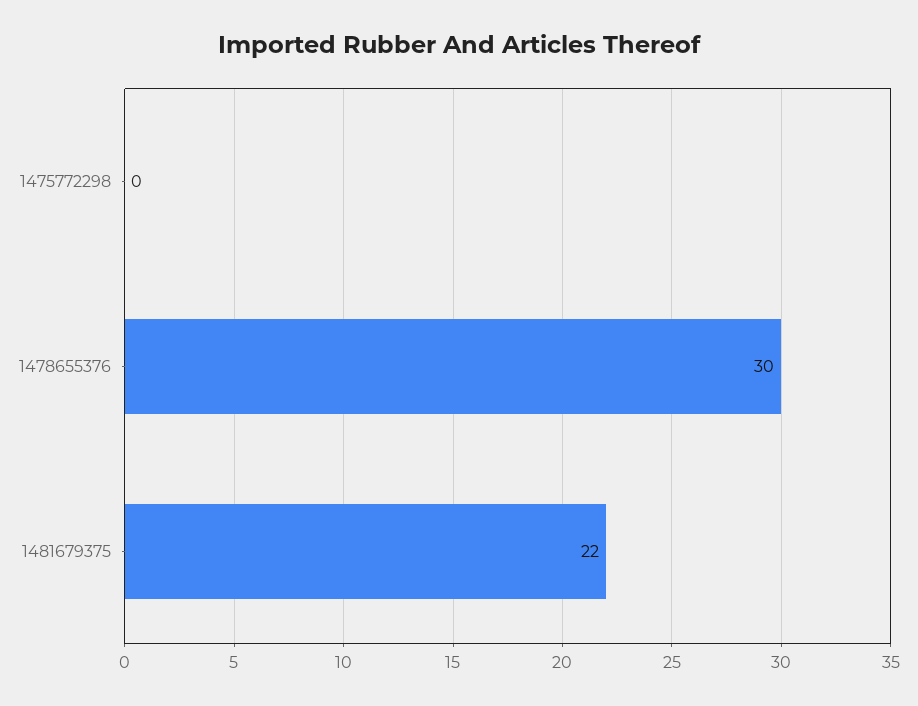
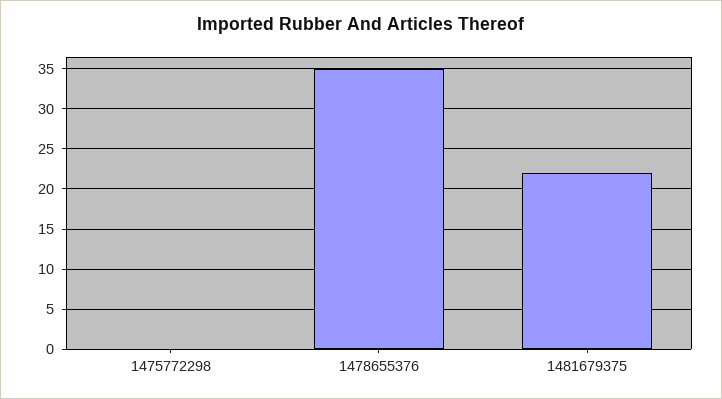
  {
    "1475772298": 0,
-   "1478655376": 30,
+   "1478655376": 35,
    "1481679375": 22
  }

